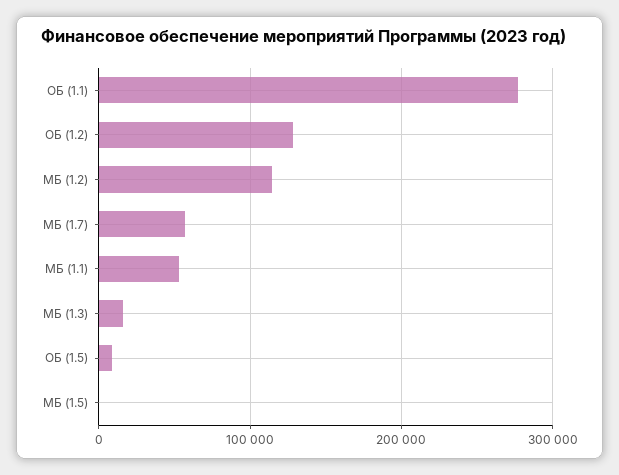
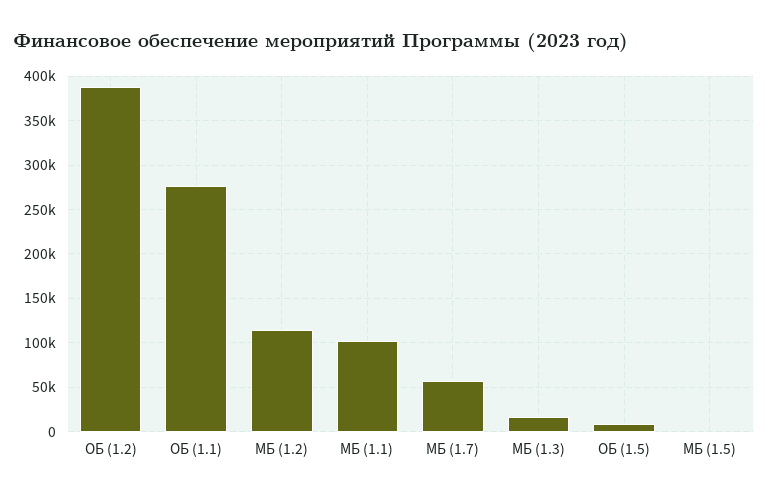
  {
    "ОБ (1.1)": 280000,
-   "ОБ (1.2)": 130000,
+   "ОБ (1.2)": 390000,
    "МБ (1.2)": 110000,
    "МБ (1.7)": 60000,
-   "МБ (1.1)": 50000,
+   "МБ (1.1)": 100000,
    "МБ (1.3)": 20000,
    "ОБ (1.5)": 10000,
    "МБ (1.5)": 0
  }

